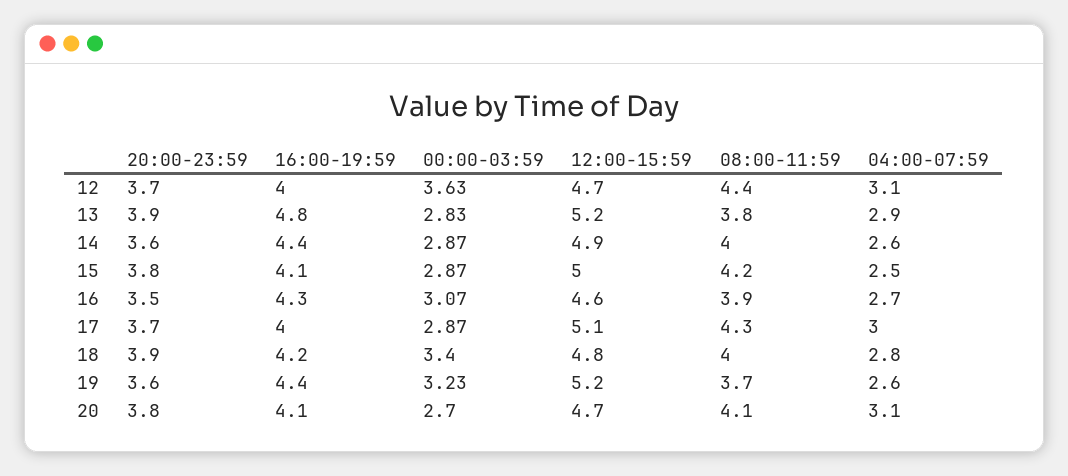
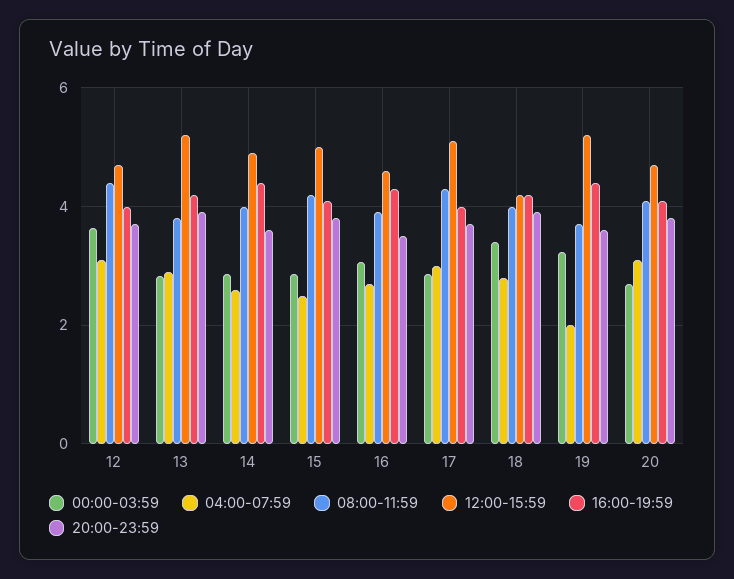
  {
    "20:00-23:59": {
      "12": 3.7,
      "13": 3.9,
      "14": 3.6,
      "15": 3.8,
      "16": 3.5,
      "17": 3.7,
      "18": 3.9,
      "19": 3.6,
      "20": 3.8
    },
    "16:00-19:59": {
      "12": 4,
-     "13": 4.8,
+     "13": 4.2,
      "14": 4.4,
      "15": 4.1,
      "16": 4.3,
      "17": 4,
      "18": 4.2,
      "19": 4.4,
      "20": 4.1
    },
    "00:00-03:59": {
      "12": 3.63,
      "13": 2.83,
      "14": 2.87,
      "15": 2.87,
      "16": 3.07,
      "17": 2.87,
      "18": 3.4,
      "19": 3.23,
      "20": 2.7
    },
    "12:00-15:59": {
      "12": 4.7,
      "13": 5.2,
      "14": 4.9,
      "15": 5,
      "16": 4.6,
      "17": 5.1,
-     "18": 4.8,
+     "18": 4.2,
      "19": 5.2,
      "20": 4.7
    },
    "08:00-11:59": {
      "12": 4.4,
      "13": 3.8,
      "14": 4,
      "15": 4.2,
      "16": 3.9,
      "17": 4.3,
      "18": 4,
      "19": 3.7,
      "20": 4.1
    },
    "04:00-07:59": {
      "12": 3.1,
      "13": 2.9,
      "14": 2.6,
      "15": 2.5,
      "16": 2.7,
      "17": 3,
      "18": 2.8,
-     "19": 2.6,
+     "19": 2,
      "20": 3.1
    }
  }

